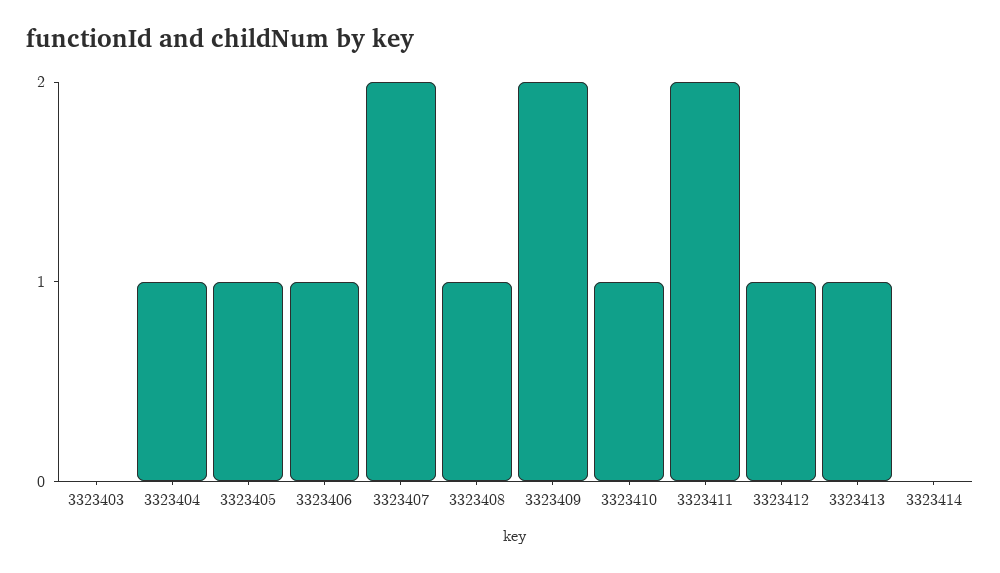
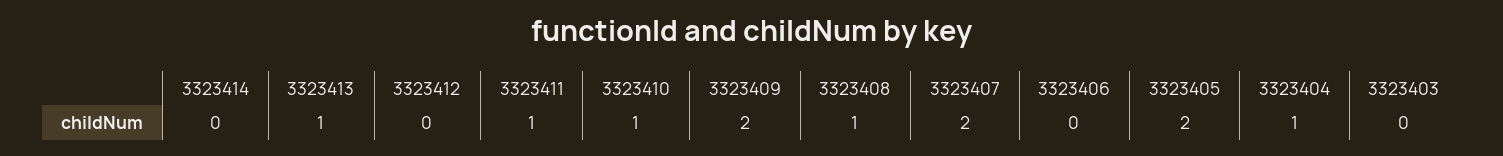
  {
    "3323403": 0,
    "3323404": 1,
-   "3323405": 1,
+   "3323405": 2,
-   "3323406": 1,
+   "3323406": 0,
    "3323407": 2,
    "3323408": 1,
    "3323409": 2,
    "3323410": 1,
-   "3323411": 2,
+   "3323411": 1,
-   "3323412": 1,
+   "3323412": 0,
    "3323413": 1,
    "3323414": 0
  }

